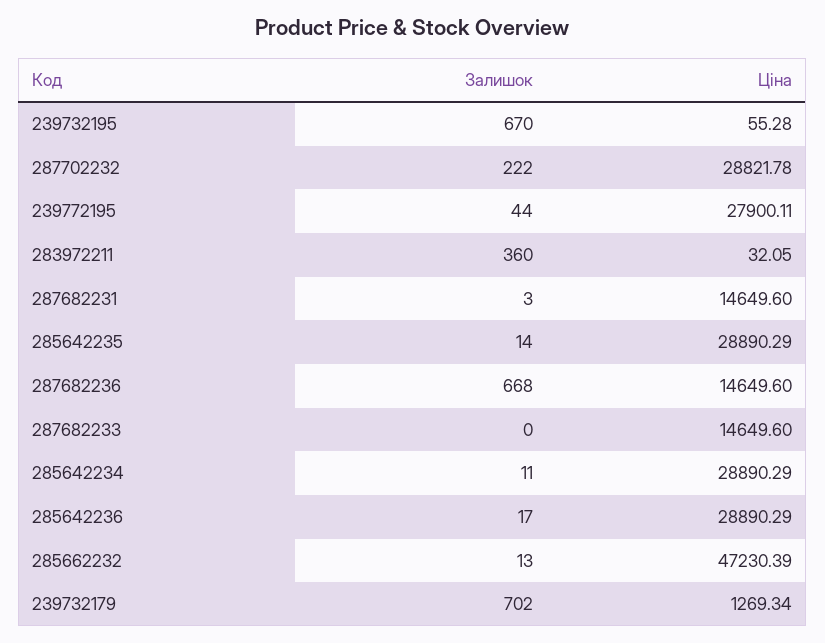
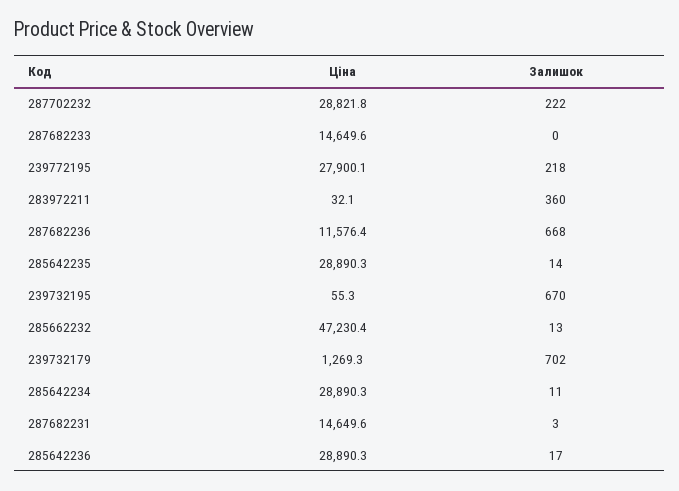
  {
    "Залишок": {
      "239732195": 670,
      "287702232": 222,
-     "239772195": 44,
+     "239772195": 218,
      "283972211": 360,
      "287682231": 3,
      "285642235": 14,
      "287682236": 668,
      "287682233": 0,
      "285642234": 11,
      "285642236": 17,
      "285662232": 13,
      "239732179": 702
    },
    "Ціна": {
      "239732195": 55.28,
      "287702232": 28821.78,
      "239772195": 27900.11,
      "283972211": 32.05,
      "287682231": 14649.6,
      "285642235": 28890.29,
-     "287682236": 14649.6,
+     "287682236": 11576.4,
      "287682233": 14649.6,
      "285642234": 28890.29,
      "285642236": 28890.29,
      "285662232": 47230.39,
      "239732179": 1269.34
    }
  }

